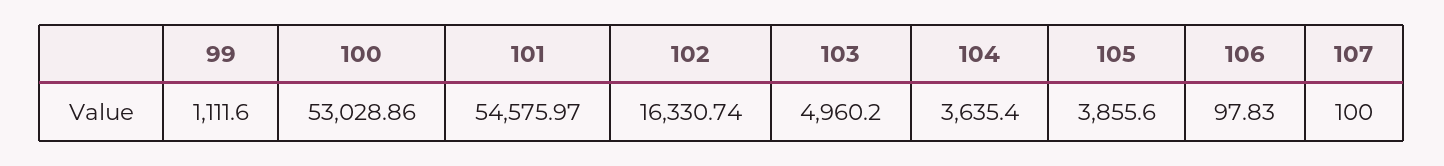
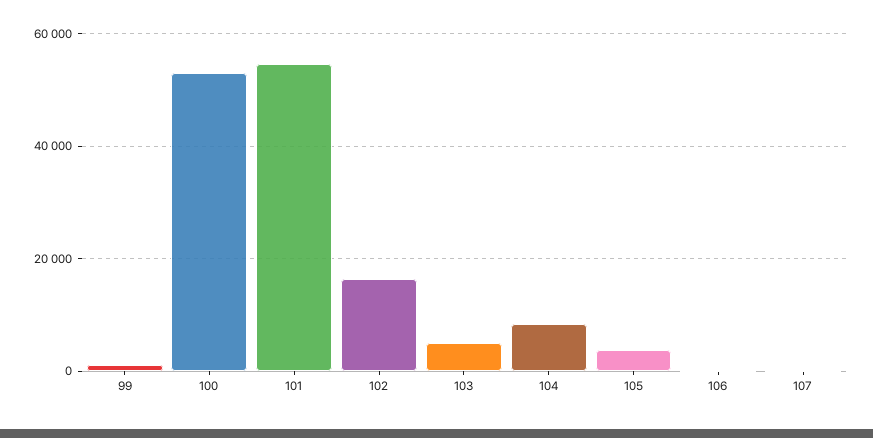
  {
    "99": 1111.6,
    "100": 53028.86,
    "101": 54575.97,
    "102": 16330.74,
    "103": 4960.2,
-   "104": 3635.4,
+   "104": 8000,
    "105": 3855.6,
    "106": 97.83,
    "107": 100
  }

